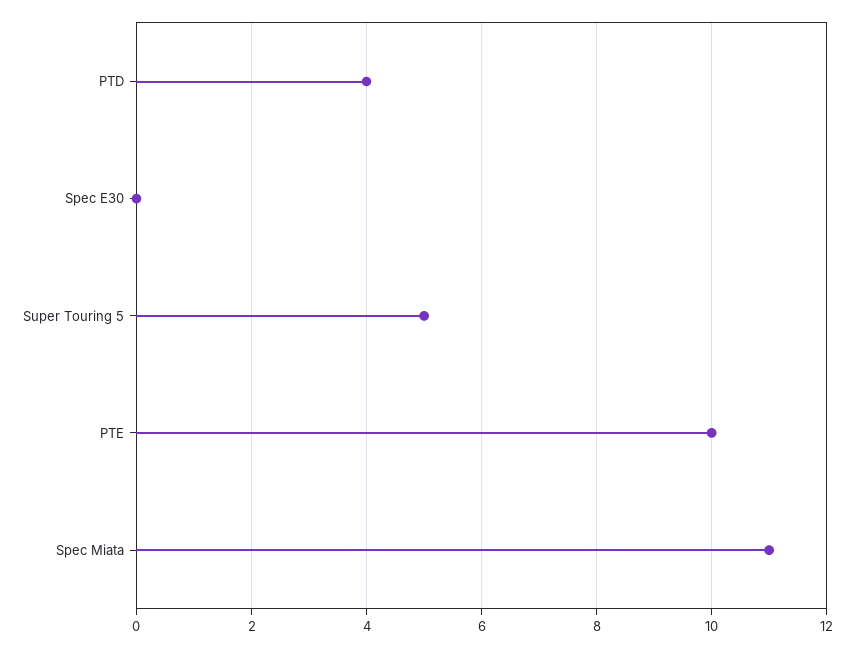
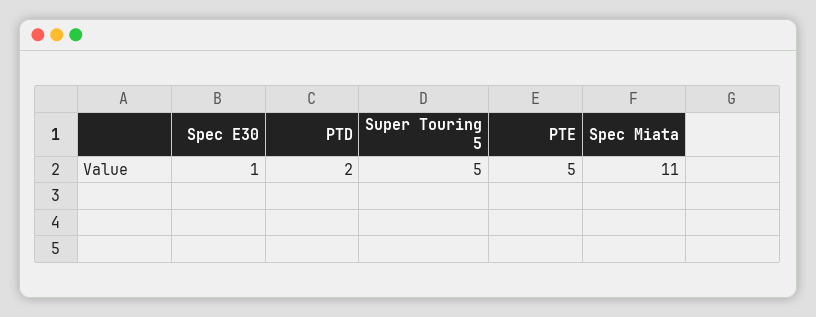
  {
-   "PTD": 4,
+   "PTD": 2,
-   "Spec E30": 0,
+   "Spec E30": 1,
    "Super Touring 5": 5,
-   "PTE": 10,
+   "PTE": 5,
    "Spec Miata": 11
  }

